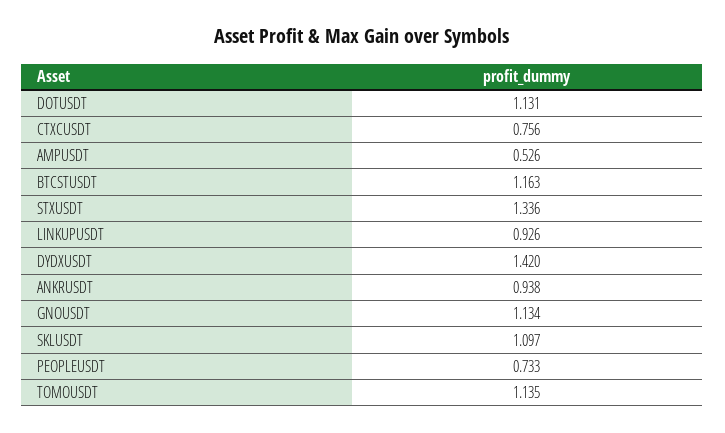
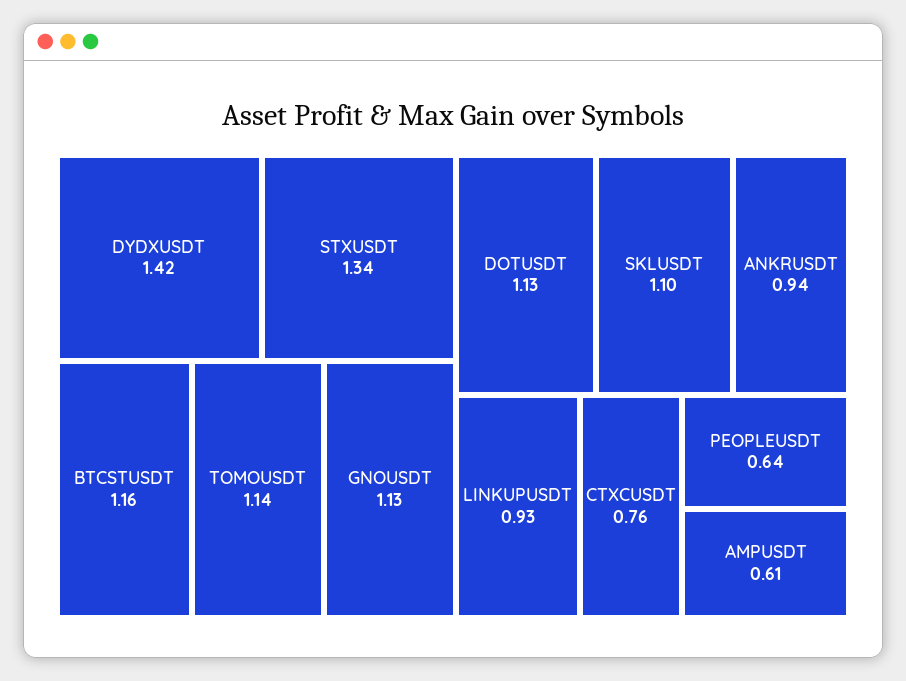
  {
    "DOTUSDT": 1.131,
    "CTXCUSDT": 0.756,
-   "AMPUSDT": 0.526,
+   "AMPUSDT": 0.61,
    "BTCSTUSDT": 1.163,
    "STXUSDT": 1.336,
    "LINKUPUSDT": 0.926,
    "DYDXUSDT": 1.42,
    "ANKRUSDT": 0.938,
    "GNOUSDT": 1.134,
    "SKLUSDT": 1.097,
-   "PEOPLEUSDT": 0.733,
+   "PEOPLEUSDT": 0.64,
    "TOMOUSDT": 1.135
  }

